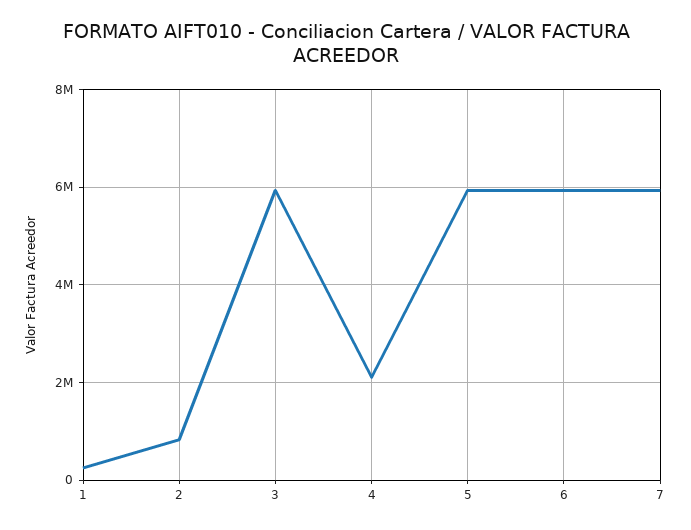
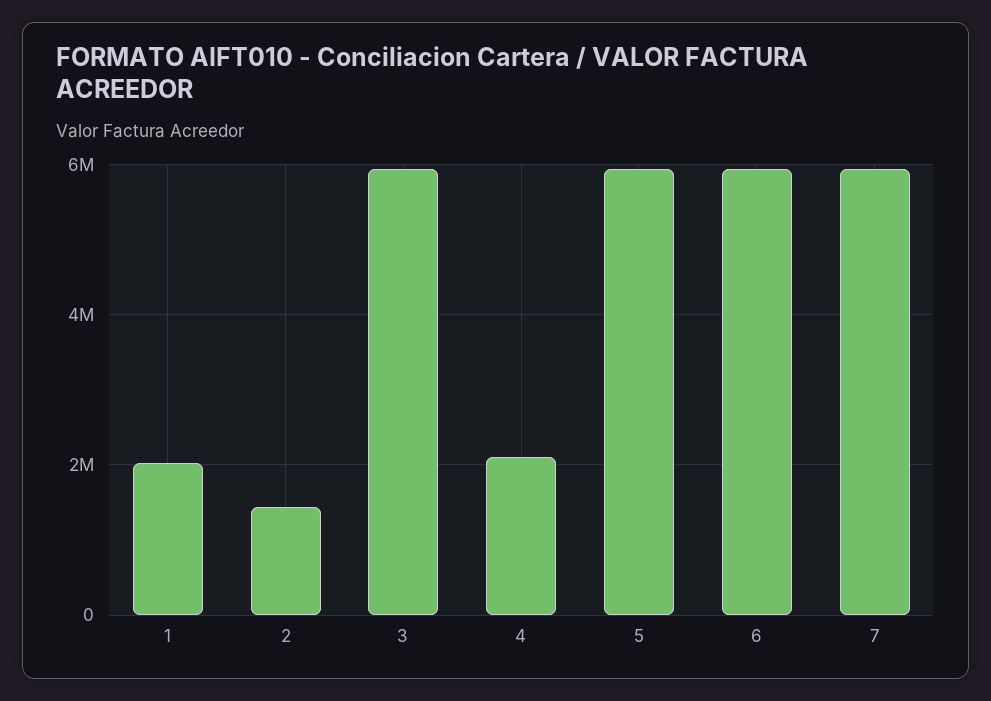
  {
-   "1": 200000,
+   "1": 2000000,
-   "2": 800000,
+   "2": 1400000,
    "3": 6000000,
    "4": 2200000,
    "5": 6000000,
    "6": 6000000,
    "7": 6000000
  }

